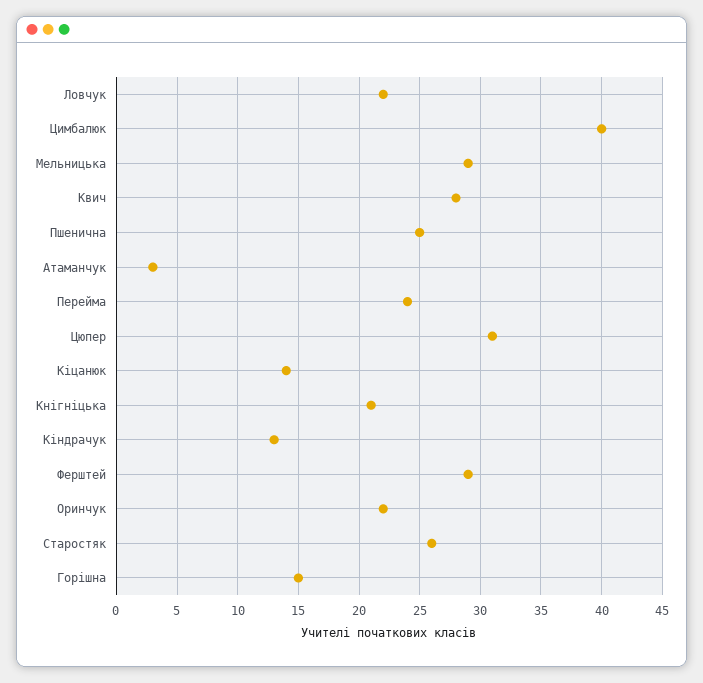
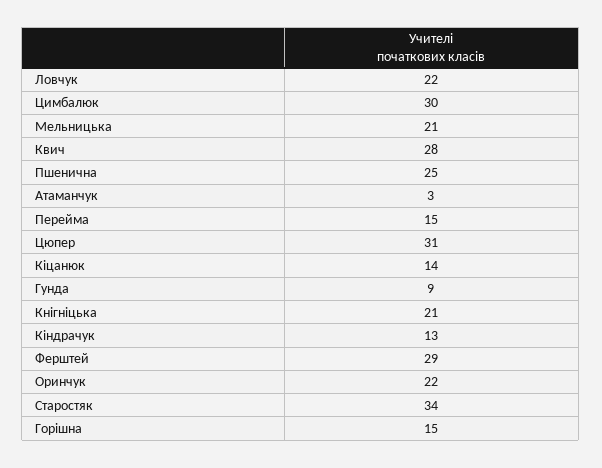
  {
    "Ловчук": 22,
-   "Цимбалюк": 40,
+   "Цимбалюк": 30,
-   "Мельницька": 29,
+   "Мельницька": 21,
    "Квич": 28,
    "Пшенична": 25,
    "Атаманчук": 3,
-   "Перейма": 24,
+   "Перейма": 15,
    "Цюпер": 31,
    "Кіцанюк": 14,
    "Кнігніцька": 21,
    "Кіндрачук": 13,
    "Ферштей": 29,
    "Оринчук": 22,
-   "Старостяк": 26,
+   "Старостяк": 34,
-   "Горішна": 15
+   "Горішна": 15,
+   "Гунда": 9
  }

